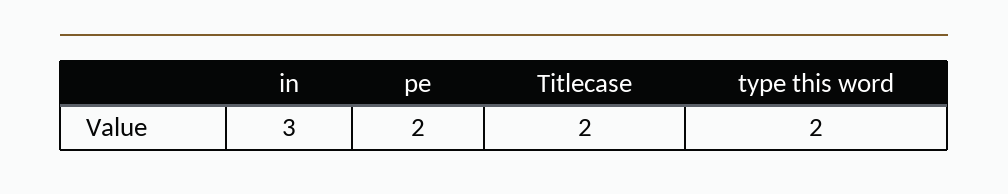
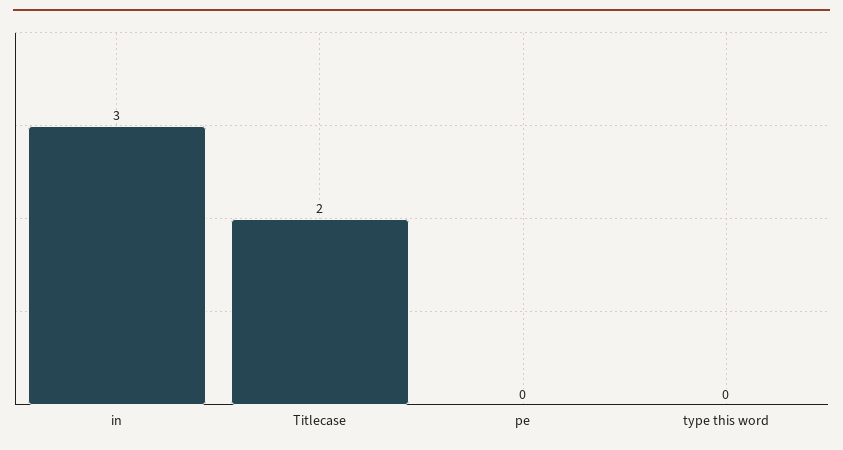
  {
    "in": 3,
-   "pe": 2,
+   "pe": 0,
    "Titlecase": 2,
-   "type this word": 2
+   "type this word": 0
  }

